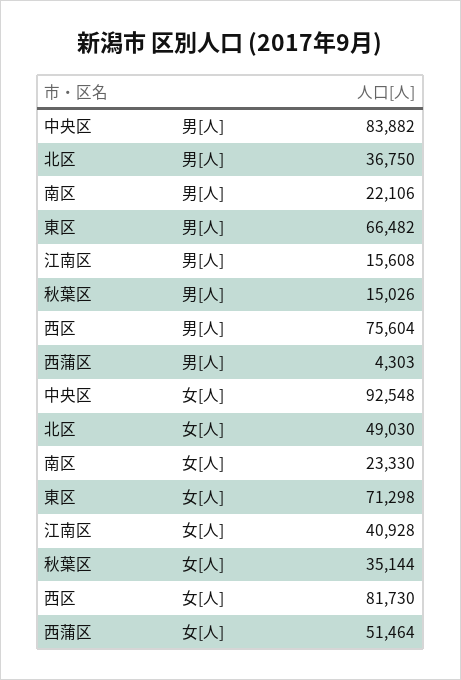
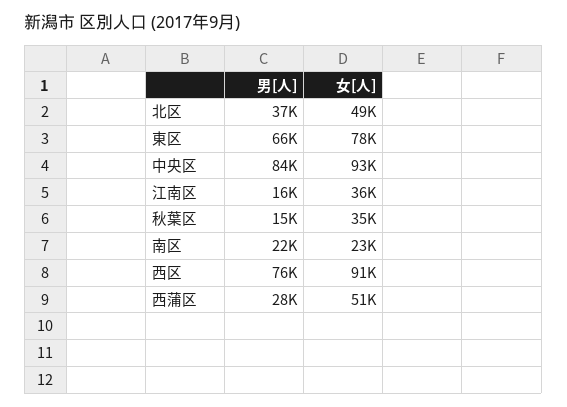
  {
    "中央区": {
      "男[人]": 83882,
      "女[人]": 92548
    },
    "北区": {
      "男[人]": 36750,
      "女[人]": 49030
    },
    "南区": {
      "男[人]": 22106,
      "女[人]": 23330
    },
    "東区": {
      "男[人]": 66482,
-     "女[人]": 71298
+     "女[人]": 78000
    },
    "江南区": {
      "男[人]": 15608,
-     "女[人]": 40928
+     "女[人]": 36000
    },
    "秋葉区": {
      "男[人]": 15026,
      "女[人]": 35144
    },
    "西区": {
      "男[人]": 75604,
-     "女[人]": 81730
+     "女[人]": 91000
    },
    "西蒲区": {
-     "男[人]": 4303,
+     "男[人]": 28000,
      "女[人]": 51464
    }
  }

